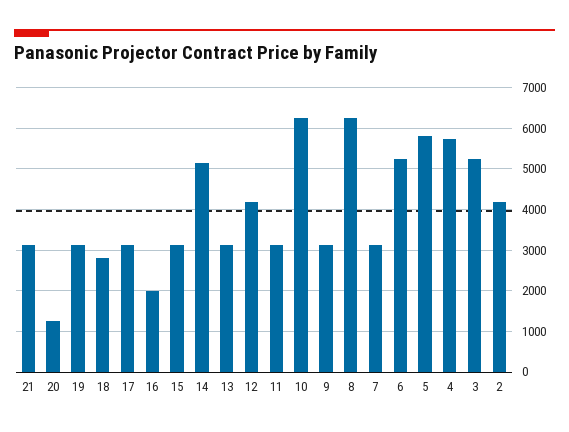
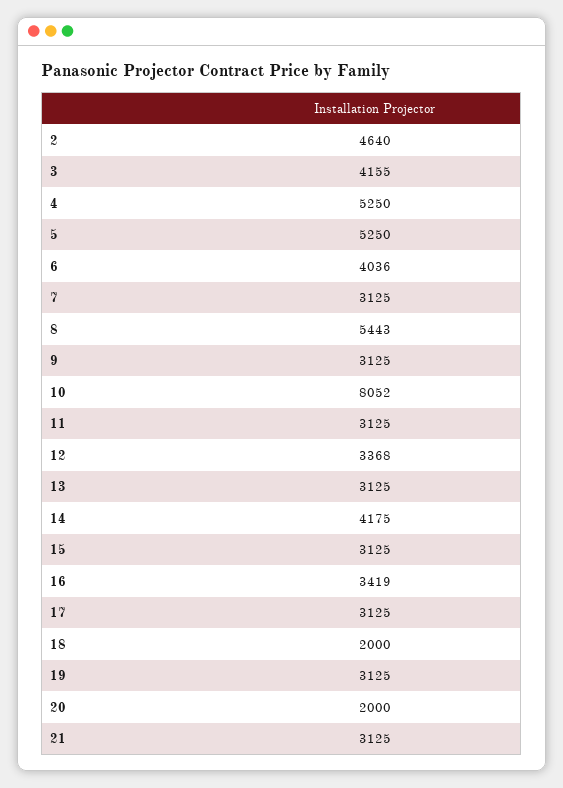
  {
    "21": 3125,
-   "20": 1200,
+   "20": 2000,
    "19": 3125,
-   "18": 2800,
+   "18": 2000,
    "17": 3125,
-   "16": 2000,
+   "16": 3419,
    "15": 3125,
-   "14": 5200,
+   "14": 4175,
    "13": 3125,
-   "12": 4200,
+   "12": 3368,
    "11": 3125,
-   "10": 6200,
+   "10": 8052,
    "9": 3125,
-   "8": 6200,
+   "8": 5443,
    "7": 3125,
-   "6": 5200,
+   "6": 4036,
-   "5": 5800,
+   "5": 5250,
-   "4": 5800,
+   "4": 5250,
-   "3": 5200,
+   "3": 4155,
-   "2": 4200
+   "2": 4640
  }

